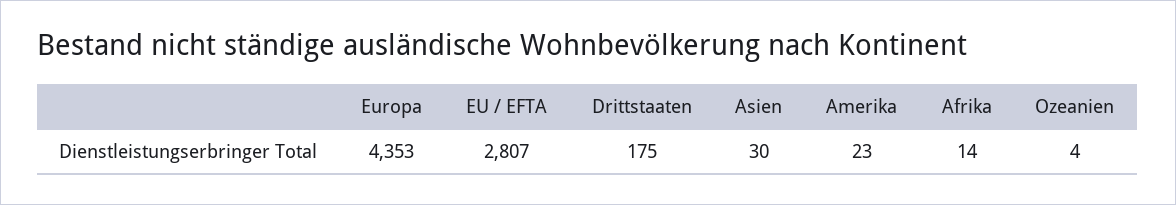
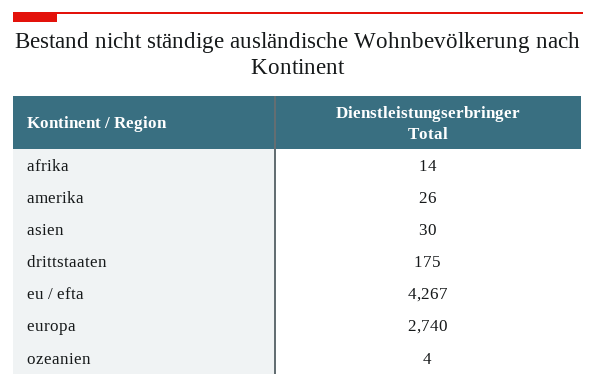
  {
-   "Europa": 4353,
+   "Europa": 2740,
-   "EU / EFTA": 2807,
+   "EU / EFTA": 4267,
    "Drittstaaten": 175,
    "Asien": 30,
-   "Amerika": 23,
+   "Amerika": 26,
    "Afrika": 14,
    "Ozeanien": 4
  }

